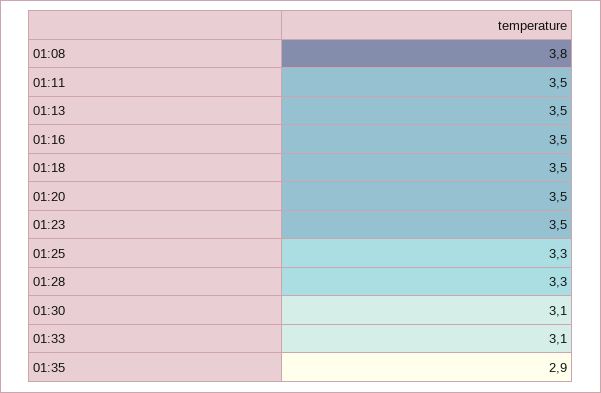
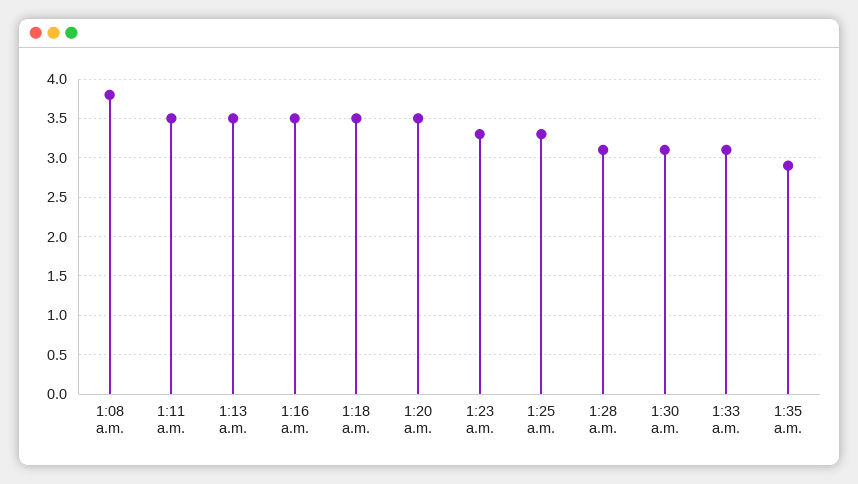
  {
    "01:08": 3.8,
    "01:11": 3.5,
    "01:13": 3.5,
    "01:16": 3.5,
    "01:18": 3.5,
    "01:20": 3.5,
-   "01:23": 3.5,
+   "01:23": 3.3,
    "01:25": 3.3,
-   "01:28": 3.3,
+   "01:28": 3.1,
    "01:30": 3.1,
    "01:33": 3.1,
    "01:35": 2.9
  }

